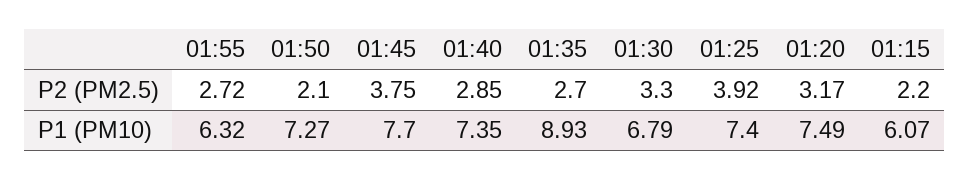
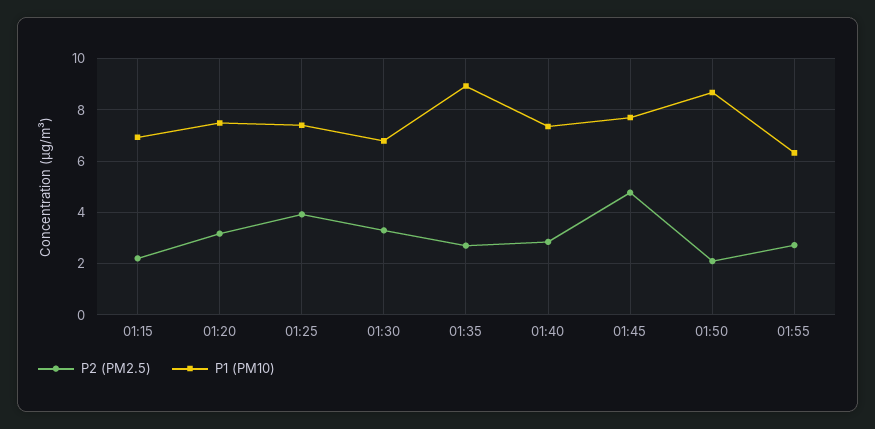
  {
    "P2 (PM2.5)": {
      "01:55": 2.72,
      "01:50": 2.1,
-     "01:45": 3.75,
+     "01:45": 4.75,
      "01:40": 2.85,
      "01:35": 2.7,
      "01:30": 3.3,
      "01:25": 3.92,
      "01:20": 3.17,
      "01:15": 2.2
    },
    "P1 (PM10)": {
      "01:55": 6.32,
-     "01:50": 7.27,
+     "01:50": 8.75,
      "01:45": 7.7,
      "01:40": 7.35,
      "01:35": 8.93,
      "01:30": 6.79,
      "01:25": 7.4,
      "01:20": 7.49,
-     "01:15": 6.07
+     "01:15": 7
    }
  }

